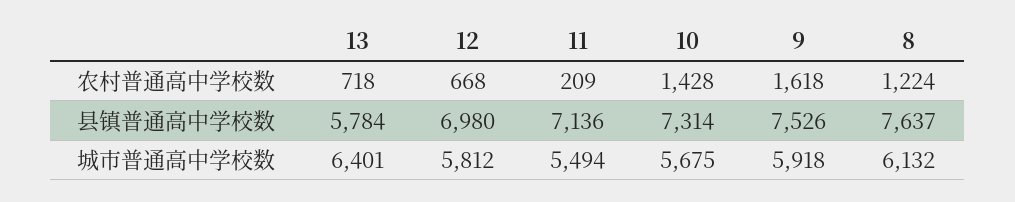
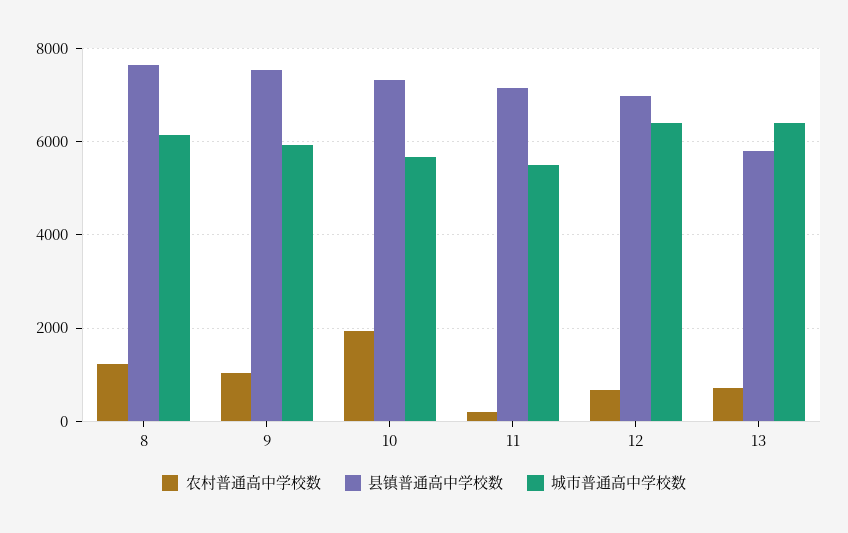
  {
    "农村普通高中学校数": {
      "13": 718,
      "12": 668,
      "11": 209,
-     "10": 1428,
+     "10": 2000,
-     "9": 1618,
+     "9": 1000,
      "8": 1224
    },
    "县镇普通高中学校数": {
      "13": 5784,
      "12": 6980,
      "11": 7136,
      "10": 7314,
      "9": 7526,
      "8": 7637
    },
    "城市普通高中学校数": {
      "13": 6401,
-     "12": 5812,
+     "12": 6400,
      "11": 5494,
      "10": 5675,
      "9": 5918,
      "8": 6132
    }
  }

